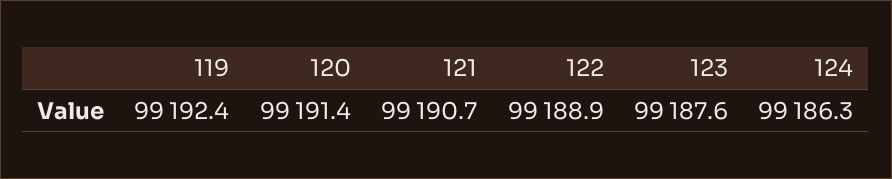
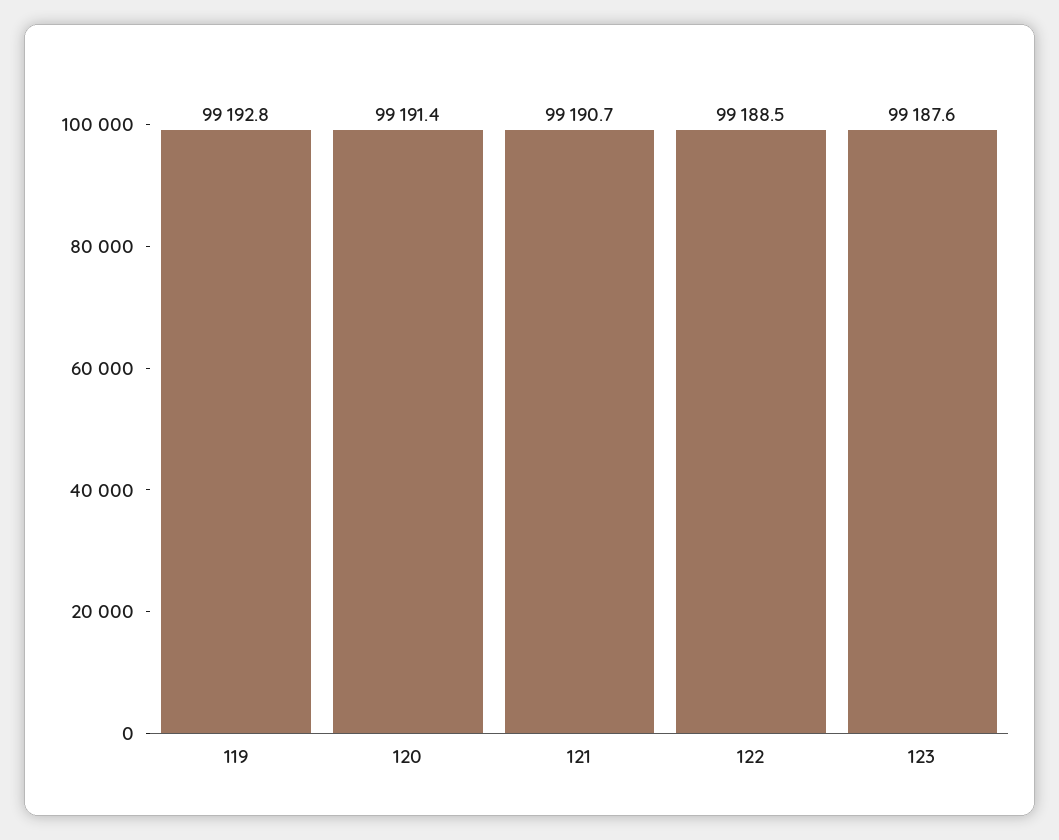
  {
-   "119": 99192.4,
+   "119": 99192.8,
    "120": 99191.4,
    "121": 99190.7,
-   "122": 99188.9,
+   "122": 99188.5,
-   "123": 99187.6,
+   "123": 99187.6
-   "124": 99186.3
  }

